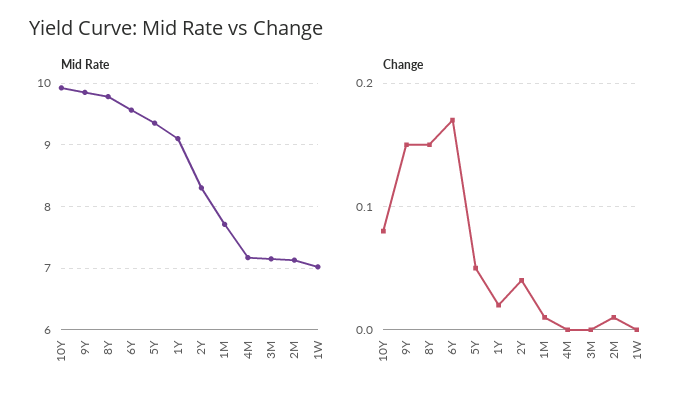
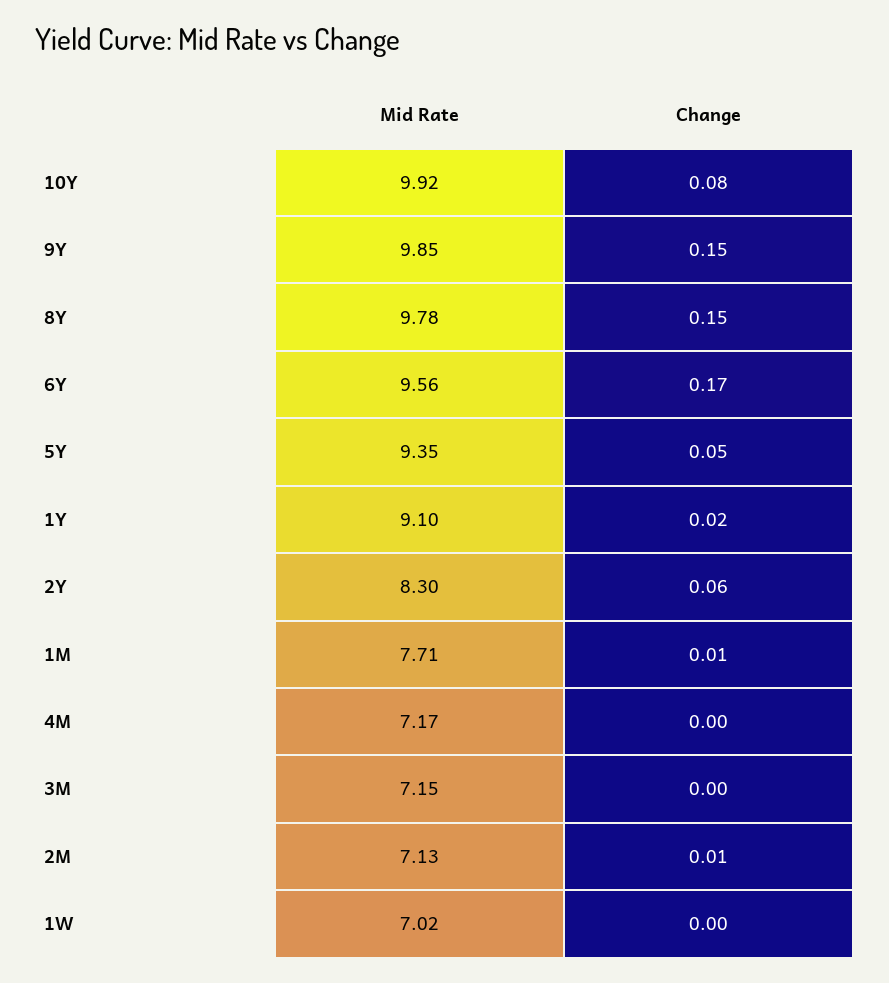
  {
    "Mid Rate": {
      "10Y": 9.92,
      "9Y": 9.85,
      "8Y": 9.78,
      "6Y": 9.56,
      "5Y": 9.35,
      "1Y": 9.1,
      "2Y": 8.3,
      "1M": 7.71,
      "4M": 7.17,
      "3M": 7.15,
      "2M": 7.13,
      "1W": 7.02
    },
    "Change": {
      "10Y": 0.08,
      "9Y": 0.15,
      "8Y": 0.15,
      "6Y": 0.17,
      "5Y": 0.05,
      "1Y": 0.02,
-     "2Y": 0.04,
+     "2Y": 0.06,
      "1M": 0.01,
      "4M": 0,
      "3M": 0,
      "2M": 0.01,
      "1W": 0
    }
  }

